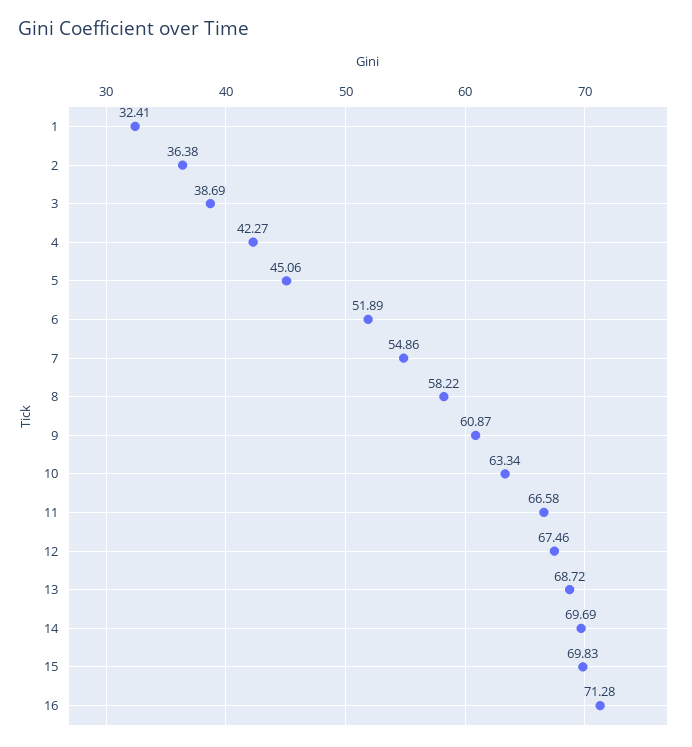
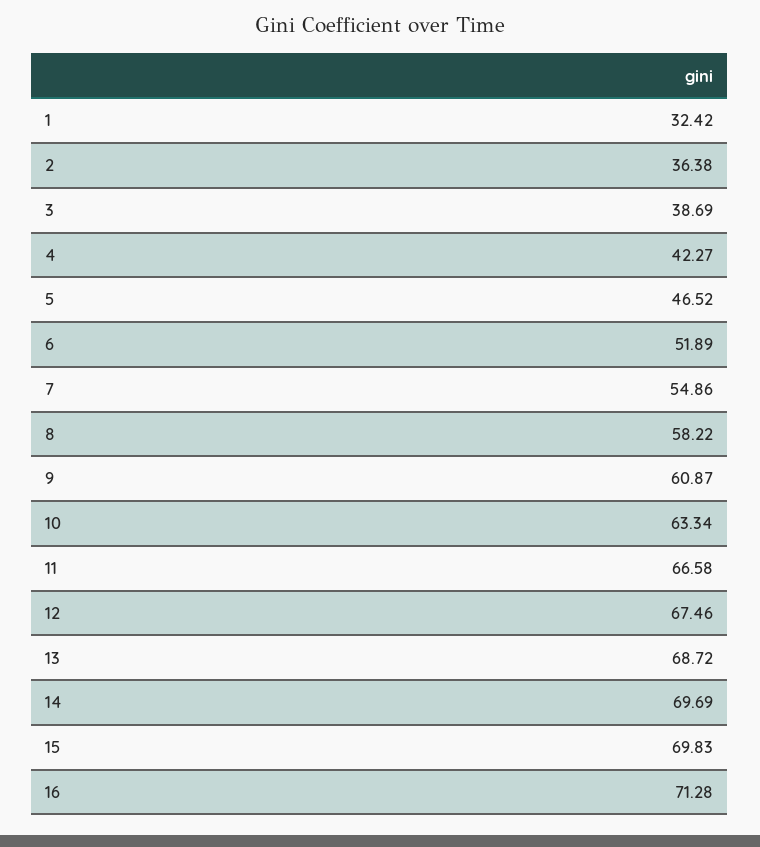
  {
-   "1": 32.41,
+   "1": 32.42,
    "2": 36.38,
    "3": 38.69,
    "4": 42.27,
-   "5": 45.06,
+   "5": 46.52,
    "6": 51.89,
    "7": 54.86,
    "8": 58.22,
    "9": 60.87,
    "10": 63.34,
    "11": 66.58,
    "12": 67.46,
    "13": 68.72,
    "14": 69.69,
    "15": 69.83,
    "16": 71.28
  }

